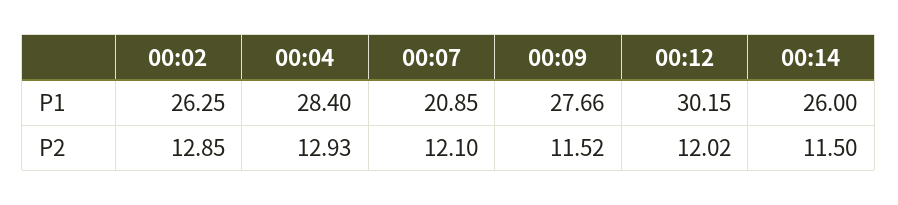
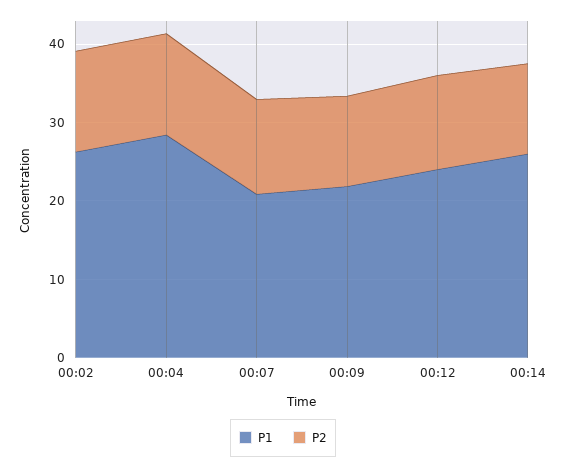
  {
    "P1": {
      "00:02": 26.25,
      "00:04": 28.4,
      "00:07": 20.85,
-     "00:09": 27.66,
+     "00:09": 22,
-     "00:12": 30.15,
+     "00:12": 24,
      "00:14": 26
    },
    "P2": {
      "00:02": 12.85,
      "00:04": 12.93,
      "00:07": 12.1,
      "00:09": 11.52,
      "00:12": 12.02,
      "00:14": 11.5
    }
  }

